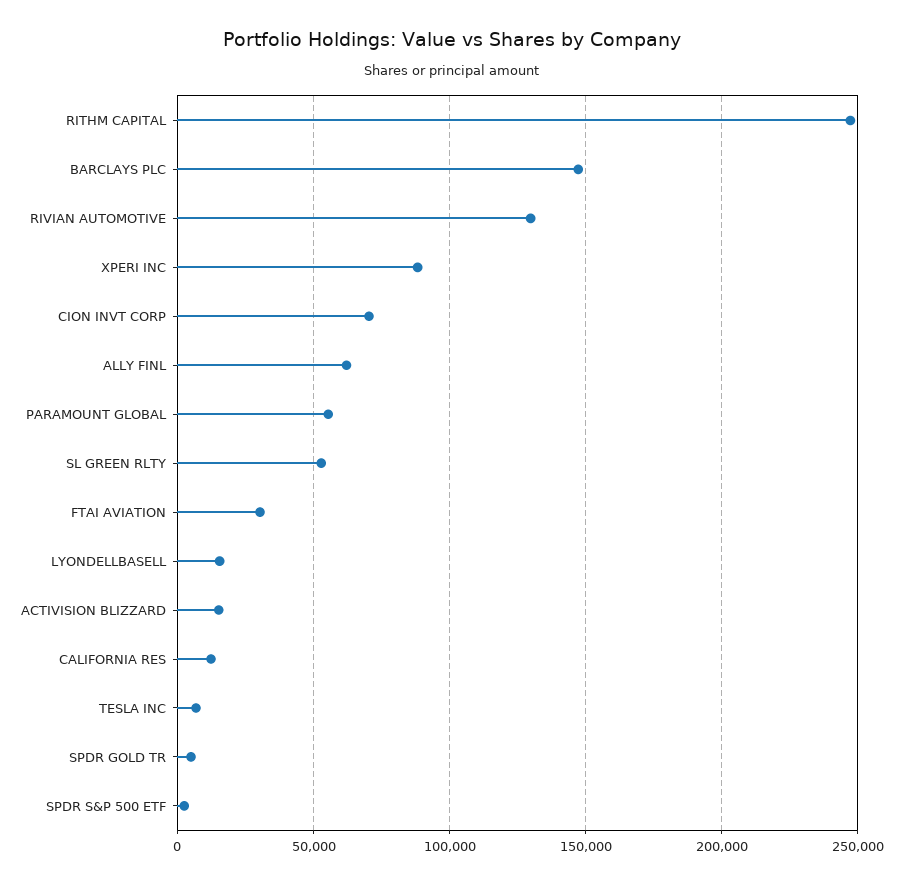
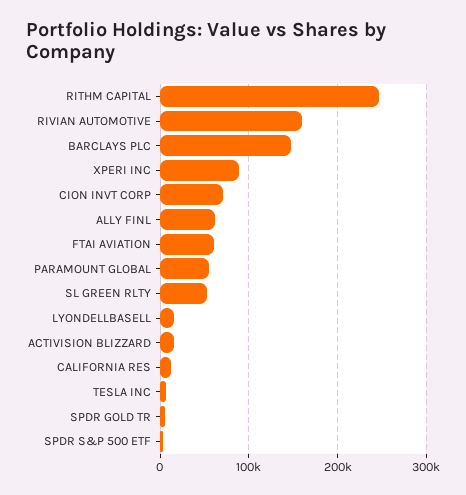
  {
    "RITHM CAPITAL": 245000,
    "BARCLAYS PLC": 145000,
-   "RIVIAN AUTOMOTIVE": 130000,
+   "RIVIAN AUTOMOTIVE": 160000,
    "XPERI INC": 90000,
    "CION INVT CORP": 70000,
    "ALLY FINL": 60000,
    "PARAMOUNT GLOBAL": 55000,
    "SL GREEN RLTY": 55000,
-   "FTAI AVIATION": 30000,
+   "FTAI AVIATION": 60000,
    "LYONDELLBASELL": 15000,
    "ACTIVISION BLIZZARD": 15000,
    "CALIFORNIA RES": 10000,
    "TESLA INC": 5000,
    "SPDR GOLD TR": 5000,
    "SPDR S&P 500 ETF": 5000
  }

